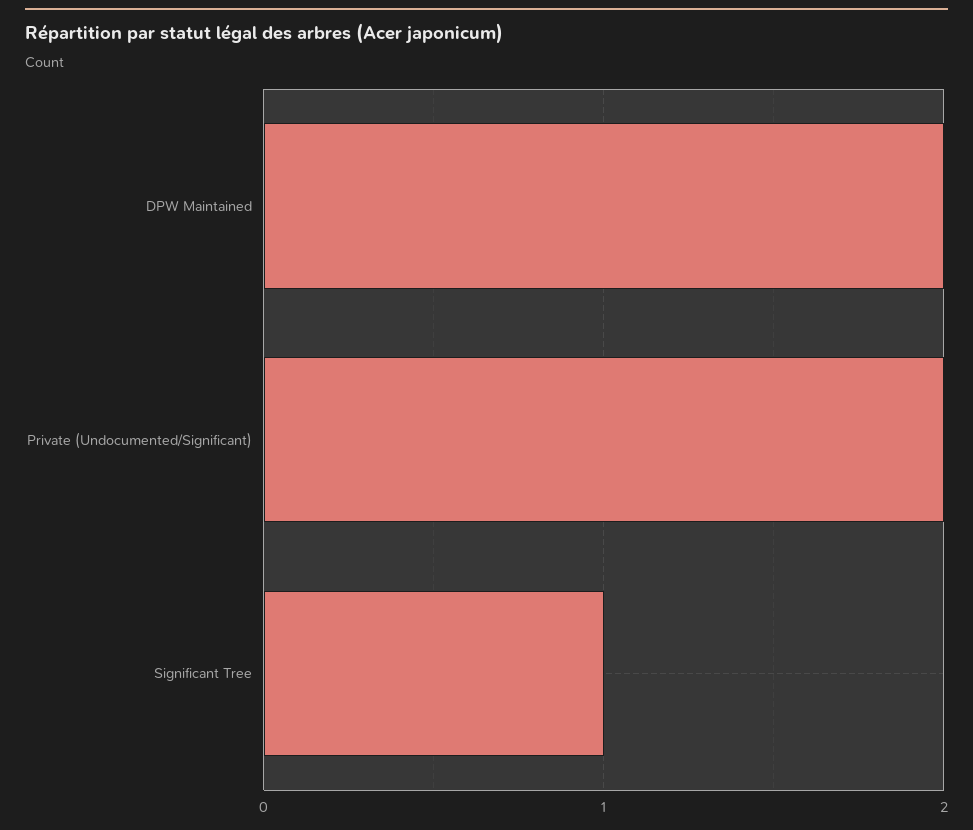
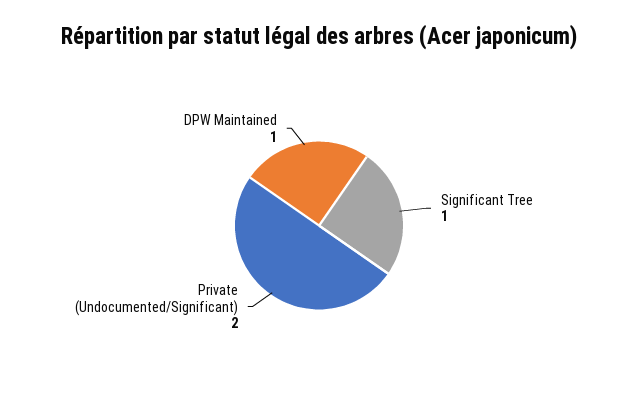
  {
-   "DPW Maintained": 2,
+   "DPW Maintained": 1,
    "Private (Undocumented/Significant)": 2,
    "Significant Tree": 1
  }

